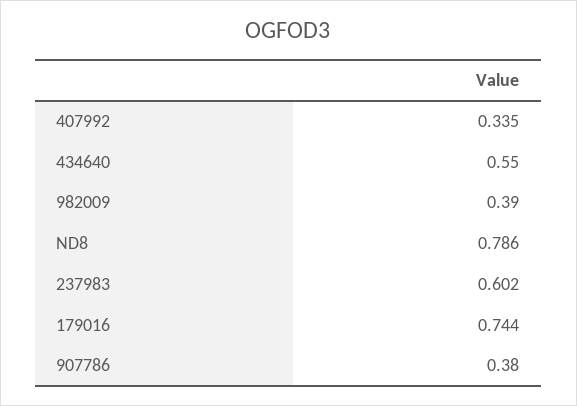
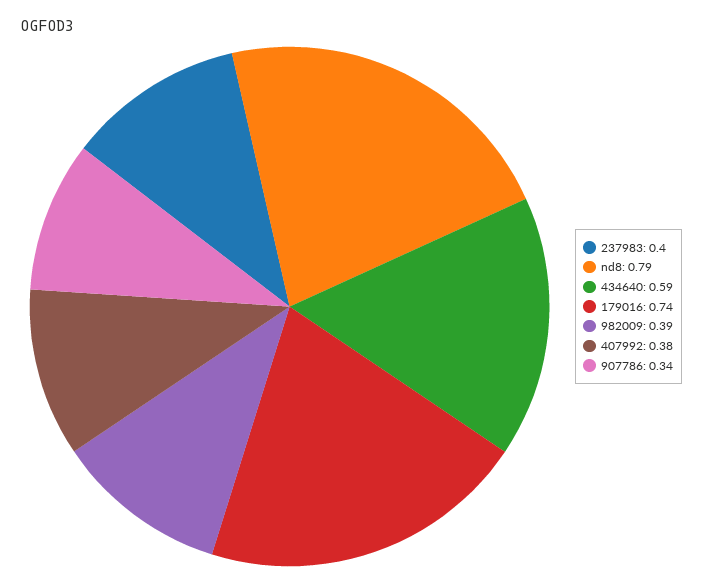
  {
-   "407992": 0.335,
+   "407992": 0.38,
-   "434640": 0.55,
+   "434640": 0.59,
    "982009": 0.39,
    "ND8": 0.786,
-   "237983": 0.602,
+   "237983": 0.4,
    "179016": 0.744,
-   "907786": 0.38
+   "907786": 0.34
  }

